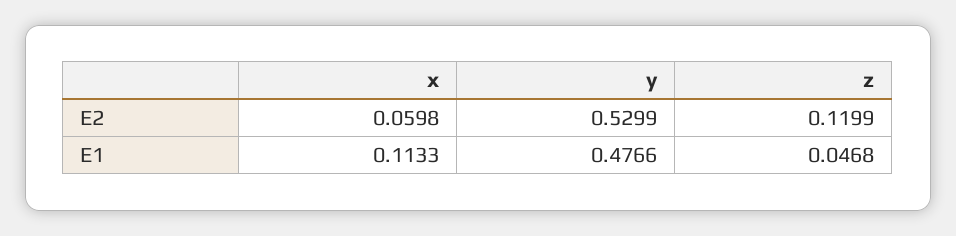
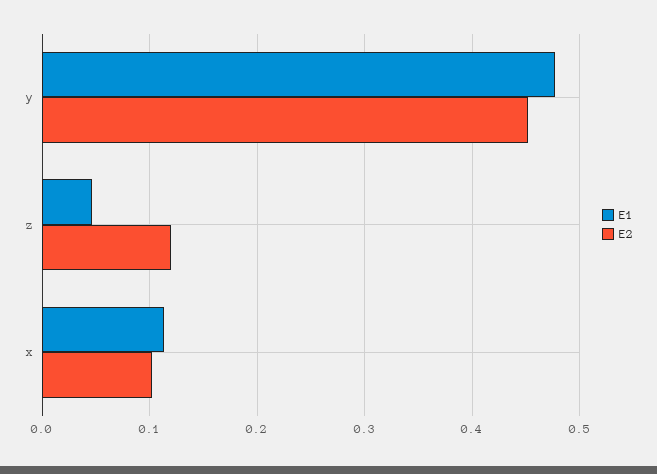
  {
    "E2": {
-     "x": 0.0598,
+     "x": 0.1,
-     "y": 0.5299,
+     "y": 0.45,
      "z": 0.1199
    },
    "E1": {
      "x": 0.1133,
      "y": 0.4766,
      "z": 0.0468
    }
  }

